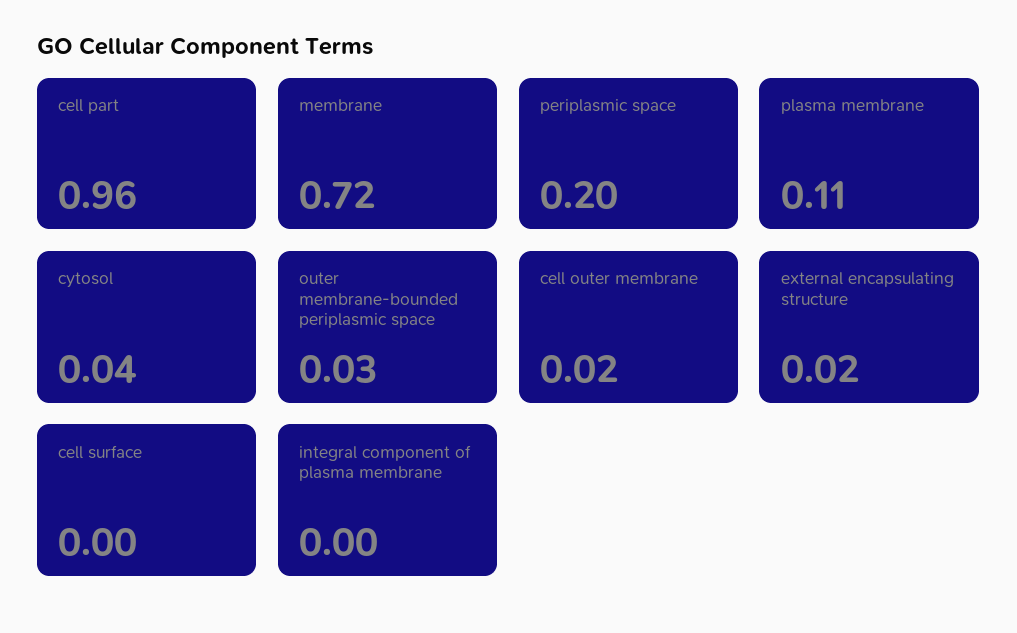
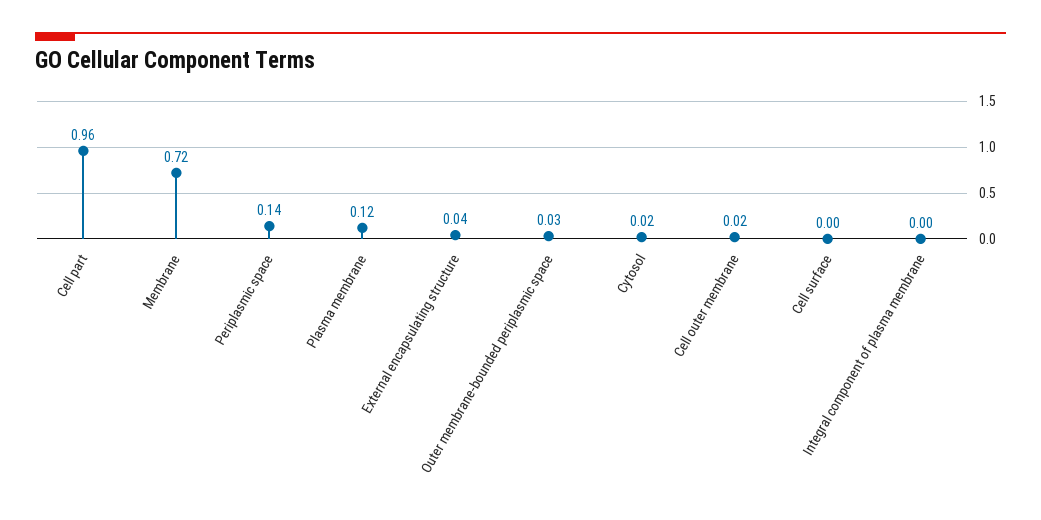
  {
    "cell part": 0.96,
    "membrane": 0.72,
-   "periplasmic space": 0.2,
+   "periplasmic space": 0.14,
-   "plasma membrane": 0.11,
+   "plasma membrane": 0.12,
-   "cytosol": 0.04,
+   "cytosol": 0.02,
    "outer membrane-bounded periplasmic space": 0.03,
    "cell outer membrane": 0.02,
-   "external encapsulating structure": 0.02,
+   "external encapsulating structure": 0.04,
    "cell surface": 0,
    "integral component of plasma membrane": 0
  }

